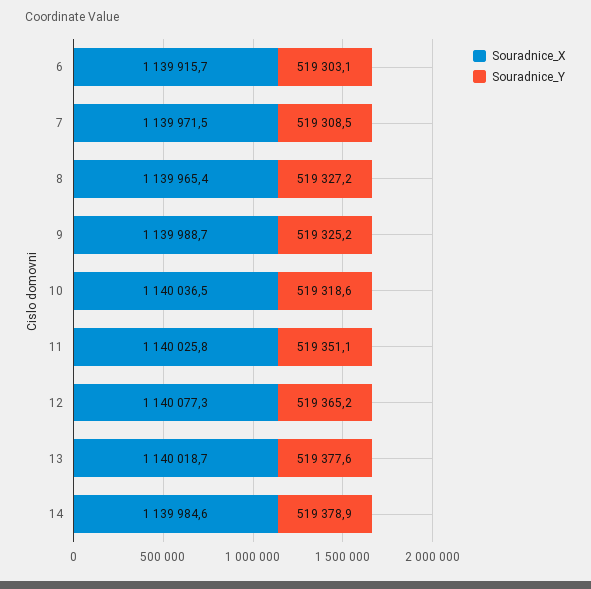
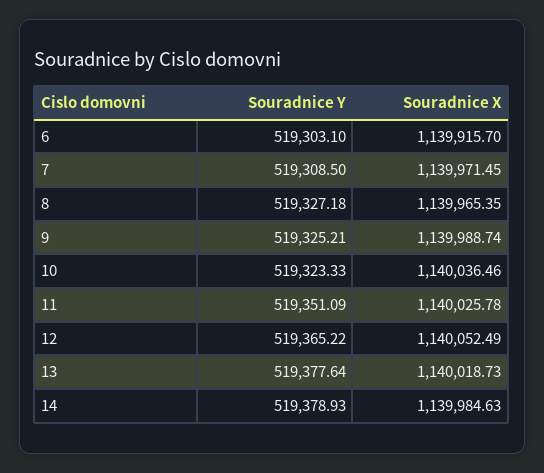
  {
    "Souradnice_X": {
      "6": 1139915.7,
      "7": 1139971.45,
      "8": 1139965.35,
      "9": 1139988.74,
      "10": 1140036.46,
      "11": 1140025.78,
-     "12": 1140077.3,
+     "12": 1140052.49,
      "13": 1140018.73,
      "14": 1139984.63
    },
    "Souradnice_Y": {
      "6": 519303.1,
      "7": 519308.5,
      "8": 519327.18,
      "9": 519325.21,
-     "10": 519318.6,
+     "10": 519323.33,
      "11": 519351.09,
      "12": 519365.22,
      "13": 519377.64,
      "14": 519378.93
    }
  }

